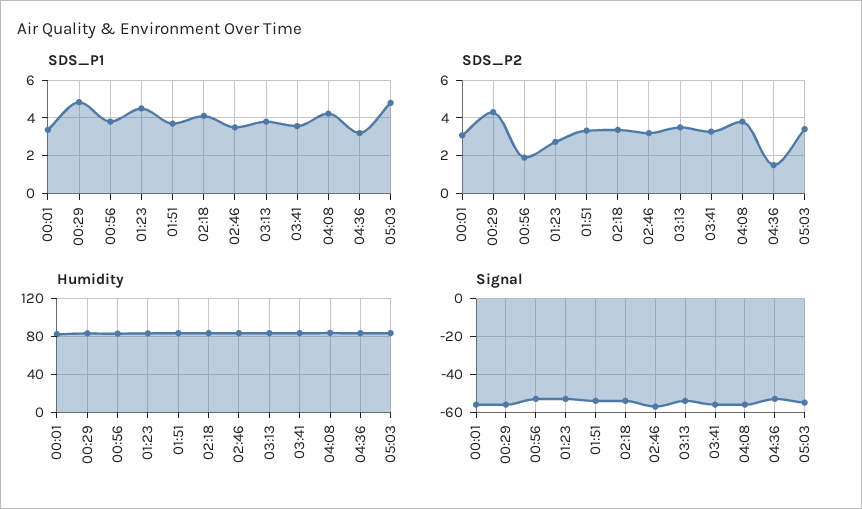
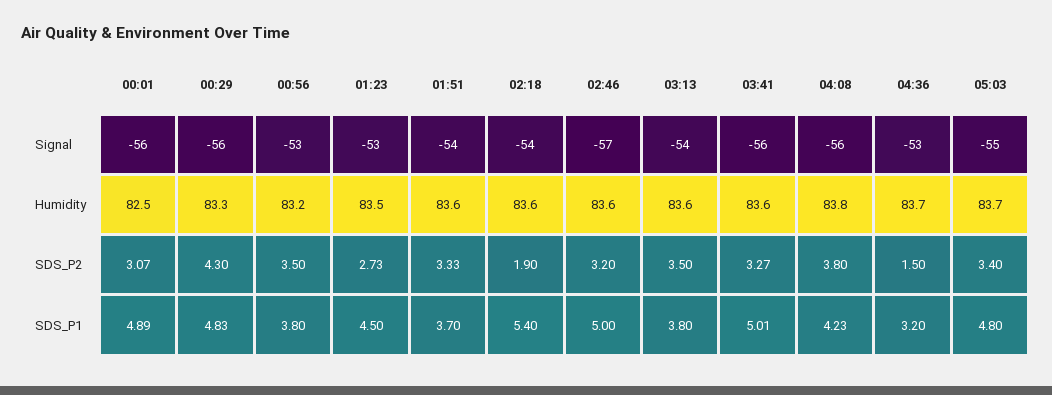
  {
    "SDS_P1": {
-     "00:01": 3.5,
+     "00:01": 4.89,
      "00:29": 4.83,
      "00:56": 3.8,
      "01:23": 4.5,
      "01:51": 3.7,
-     "02:18": 4,
+     "02:18": 5.4,
-     "02:46": 3.5,
+     "02:46": 5,
      "03:13": 3.8,
-     "03:41": 3.5,
+     "03:41": 5.01,
      "04:08": 4.23,
      "04:36": 3.2,
      "05:03": 4.8
    },
    "SDS_P2": {
      "00:01": 3.07,
      "00:29": 4.3,
-     "00:56": 2,
+     "00:56": 3.5,
      "01:23": 2.73,
      "01:51": 3.33,
-     "02:18": 3.5,
+     "02:18": 1.9,
      "02:46": 3.2,
      "03:13": 3.5,
      "03:41": 3.27,
      "04:08": 3.8,
      "04:36": 1.5,
      "05:03": 3.4
    },
    "Humidity": {
      "00:01": 82.5,
      "00:29": 83.3,
      "00:56": 83.2,
      "01:23": 83.5,
      "01:51": 83.6,
      "02:18": 83.6,
      "02:46": 83.6,
      "03:13": 83.6,
      "03:41": 83.6,
      "04:08": 83.8,
      "04:36": 83.7,
      "05:03": 83.7
    },
    "Signal": {
      "00:01": -56,
      "00:29": -56,
      "00:56": -53,
      "01:23": -53,
      "01:51": -54,
      "02:18": -54,
      "02:46": -57,
      "03:13": -54,
      "03:41": -56,
      "04:08": -56,
      "04:36": -53,
      "05:03": -55
    }
  }

